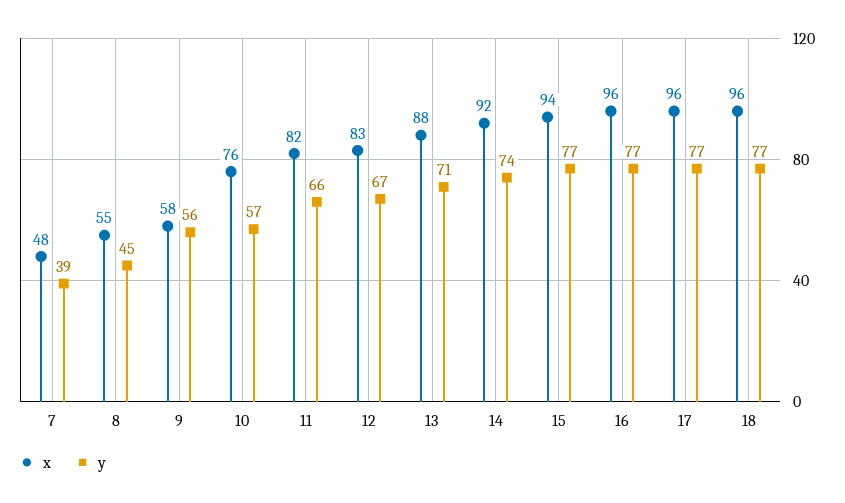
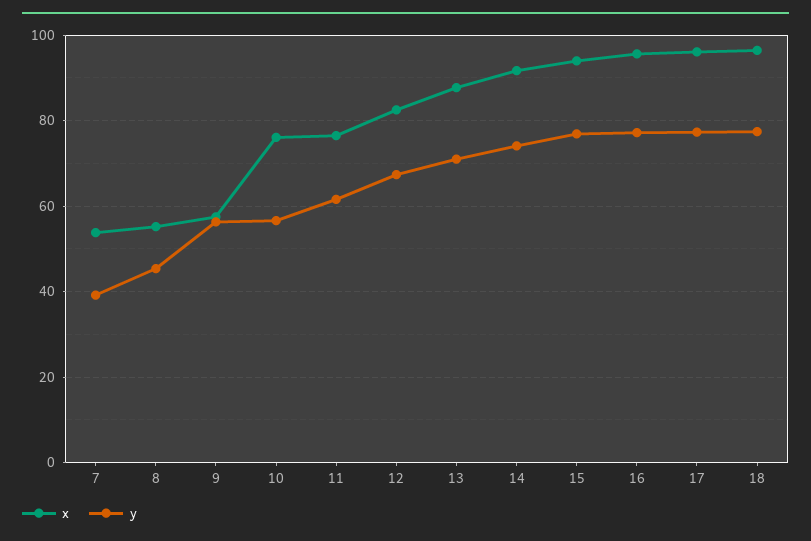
  {
    "x": {
-     "7": 48,
+     "7": 54,
      "8": 55,
      "9": 58,
      "10": 76,
-     "11": 82,
+     "11": 76,
      "12": 83,
      "13": 88,
      "14": 92,
      "15": 94,
      "16": 96,
      "17": 96,
      "18": 96
    },
    "y": {
      "7": 39,
      "8": 45,
      "9": 56,
      "10": 57,
-     "11": 66,
+     "11": 62,
      "12": 67,
      "13": 71,
      "14": 74,
      "15": 77,
      "16": 77,
      "17": 77,
      "18": 77
    }
  }

